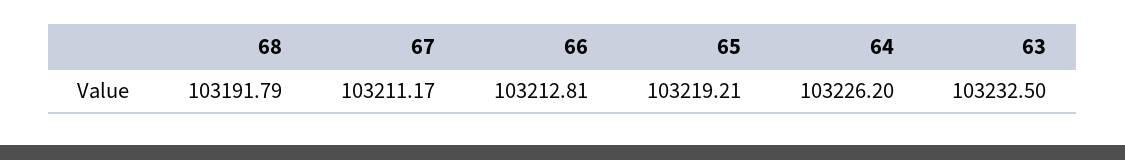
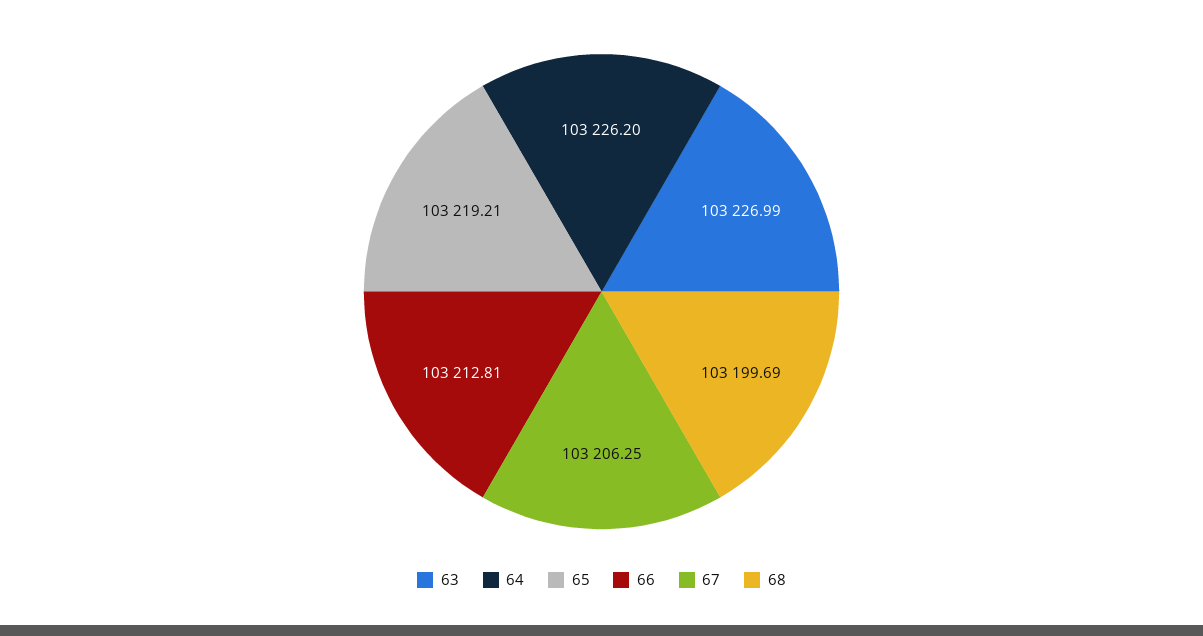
  {
-   "68": 103191.79,
+   "68": 103199.69,
-   "67": 103211.17,
+   "67": 103206.25,
    "66": 103212.81,
    "65": 103219.21,
    "64": 103226.2,
-   "63": 103232.5
+   "63": 103226.99
  }

